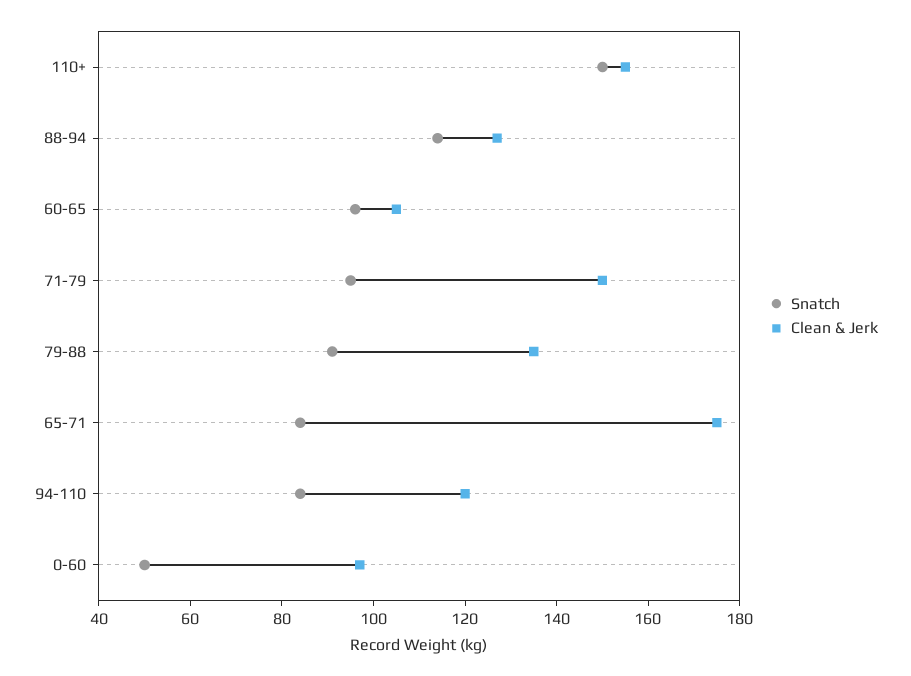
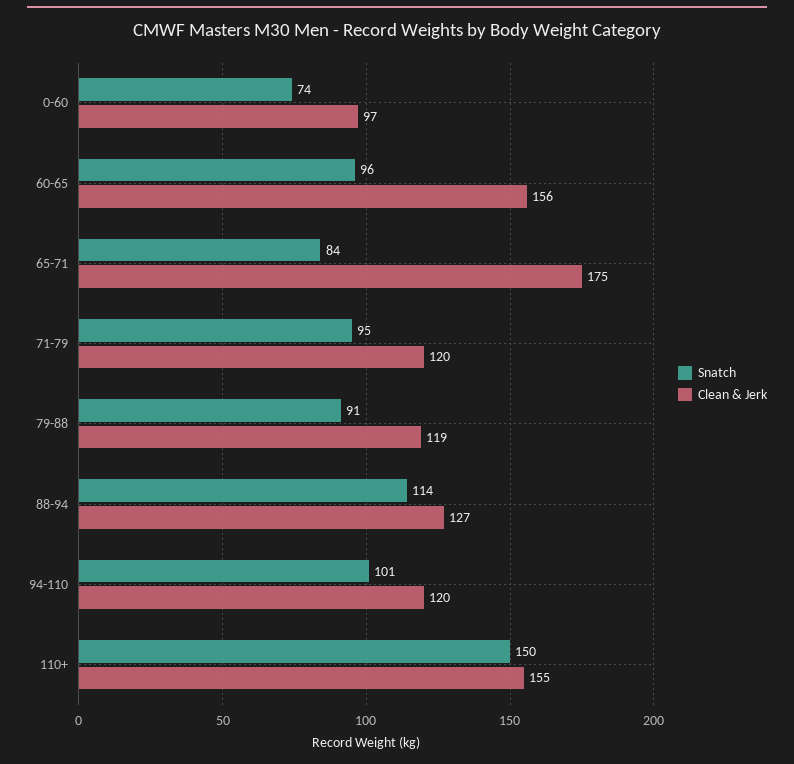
  {
    "Snatch": {
      "110+": 150,
      "88-94": 114,
      "60-65": 96,
      "71-79": 95,
      "79-88": 91,
      "65-71": 84,
-     "94-110": 85,
+     "94-110": 101,
-     "0-60": 50
+     "0-60": 74
    },
    "Clean & Jerk": {
      "110+": 155,
      "88-94": 127,
-     "60-65": 105,
+     "60-65": 156,
-     "71-79": 150,
+     "71-79": 120,
-     "79-88": 135,
+     "79-88": 119,
      "65-71": 175,
      "94-110": 120,
      "0-60": 97
    }
  }

